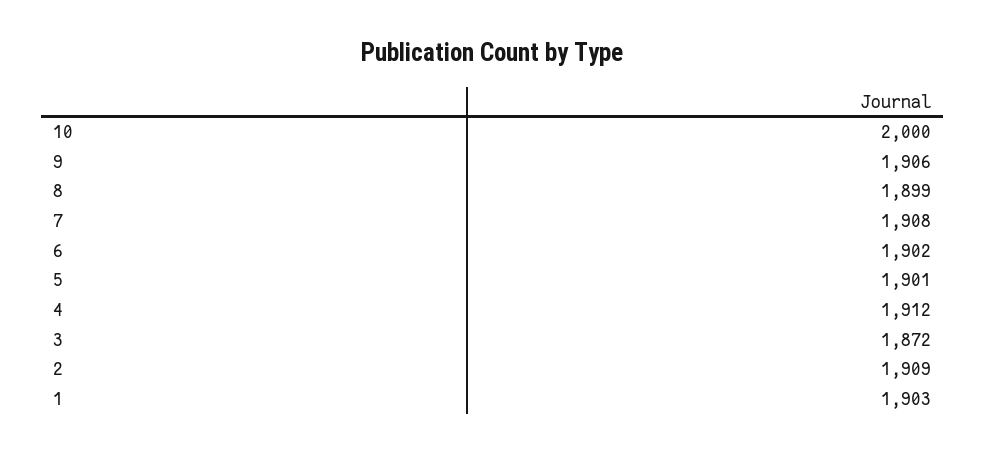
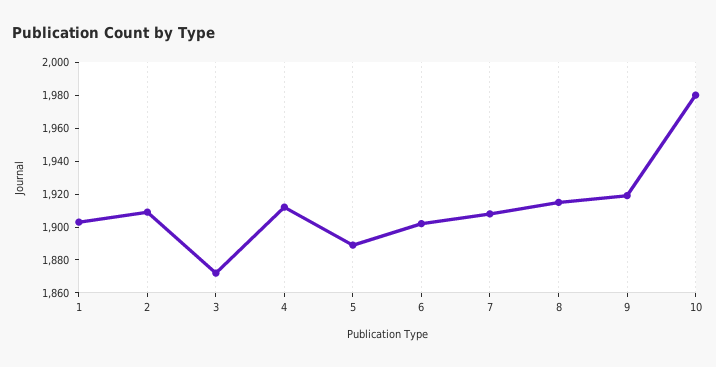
  {
-   "10": 2000,
+   "10": 1980,
-   "9": 1906,
+   "9": 1920,
-   "8": 1899,
+   "8": 1915,
    "7": 1908,
    "6": 1902,
-   "5": 1901,
+   "5": 1890,
    "4": 1912,
    "3": 1872,
    "2": 1909,
    "1": 1903
  }

